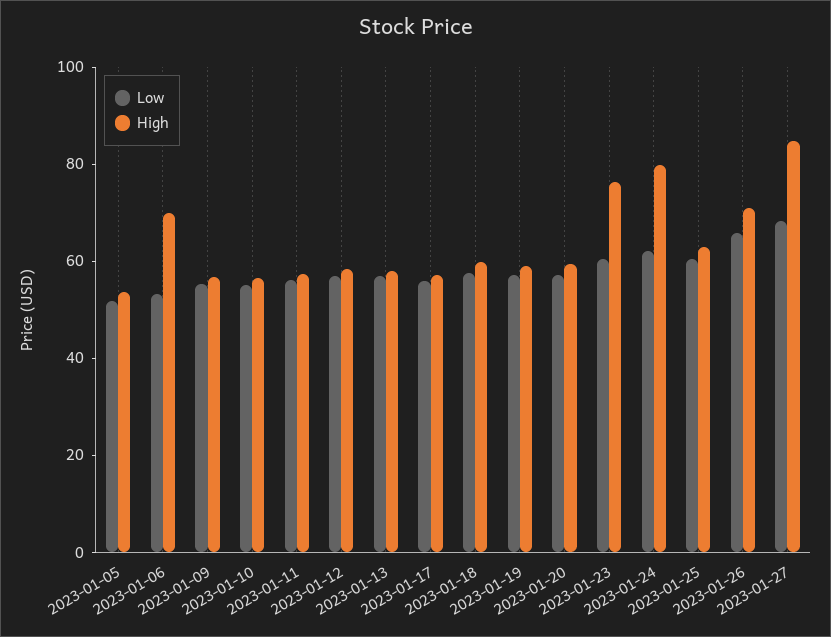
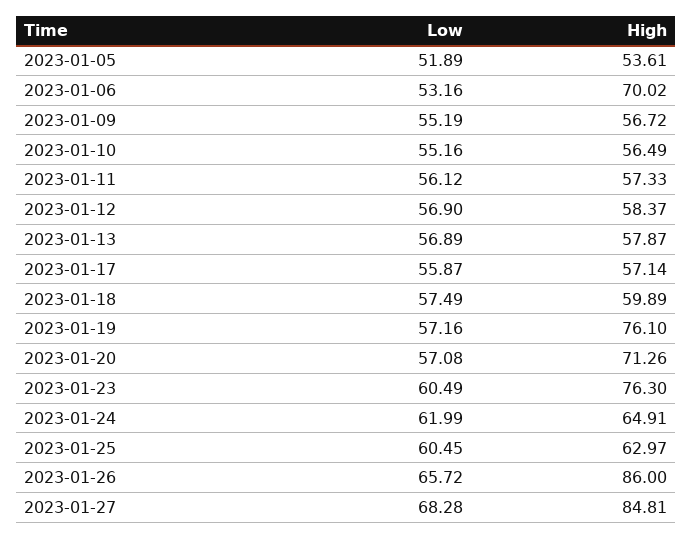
  {
    "Low": {
      "2023-01-05": 51.89,
      "2023-01-06": 53.16,
      "2023-01-09": 55.19,
      "2023-01-10": 55.16,
      "2023-01-11": 56.12,
      "2023-01-12": 56.9,
      "2023-01-13": 56.89,
      "2023-01-17": 55.87,
      "2023-01-18": 57.49,
      "2023-01-19": 57.16,
      "2023-01-20": 57.08,
      "2023-01-23": 60.49,
      "2023-01-24": 61.99,
      "2023-01-25": 60.45,
      "2023-01-26": 65.72,
      "2023-01-27": 68.28
    },
    "High": {
      "2023-01-05": 53.61,
      "2023-01-06": 70.02,
      "2023-01-09": 56.72,
      "2023-01-10": 56.49,
      "2023-01-11": 57.33,
      "2023-01-12": 58.37,
      "2023-01-13": 57.87,
      "2023-01-17": 57.14,
      "2023-01-18": 59.89,
-     "2023-01-19": 60,
+     "2023-01-19": 76.1,
-     "2023-01-20": 60,
+     "2023-01-20": 71.26,
      "2023-01-23": 76.3,
-     "2023-01-24": 80,
+     "2023-01-24": 64.91,
      "2023-01-25": 62.97,
-     "2023-01-26": 70,
+     "2023-01-26": 86,
      "2023-01-27": 84.81
    }
  }

